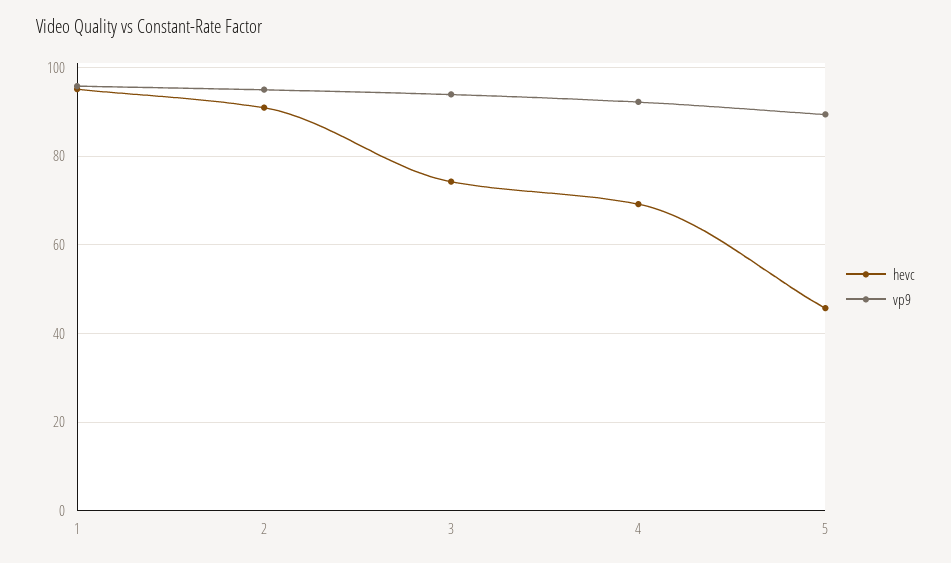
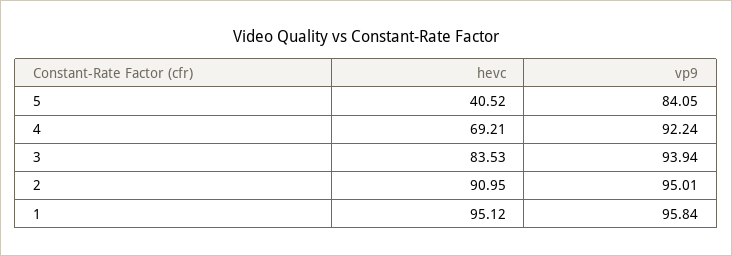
  {
    "hevc": {
      "1": 95.12,
      "2": 90.95,
-     "3": 74,
+     "3": 83.53,
      "4": 69.21,
-     "5": 46
+     "5": 40.52
    },
    "vp9": {
      "1": 95.84,
      "2": 95.01,
      "3": 93.94,
      "4": 92.24,
-     "5": 90
+     "5": 84.05
    }
  }

